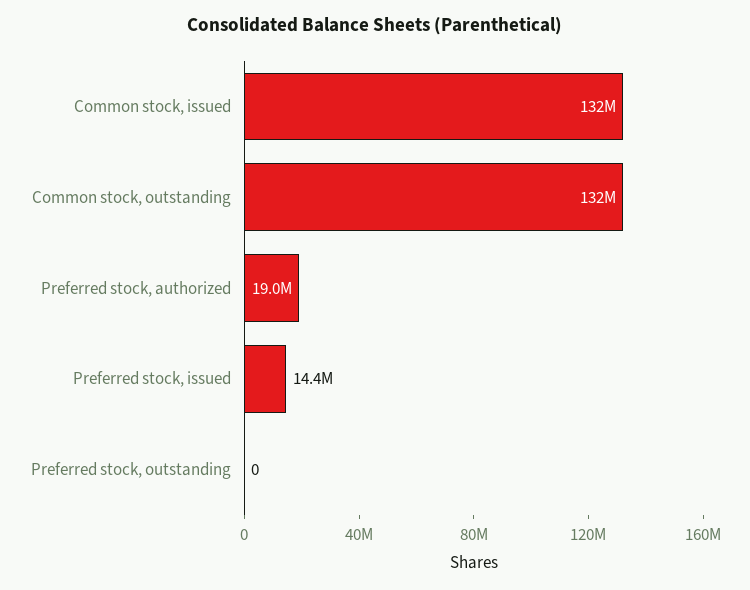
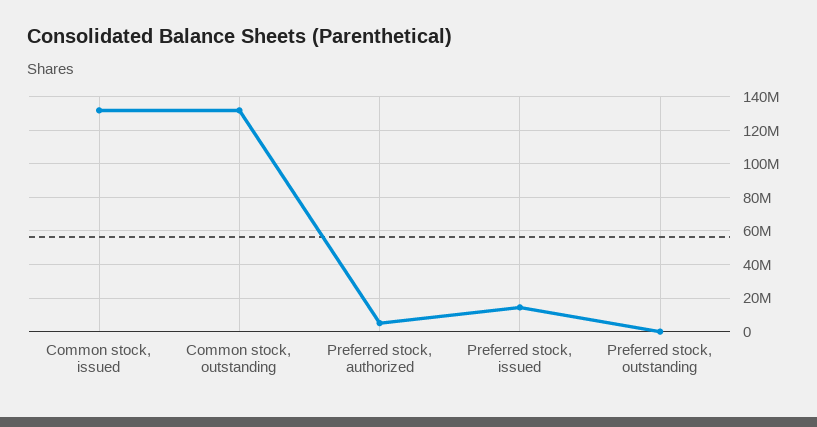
  {
    "Common stock, issued": 132000000,
    "Common stock, outstanding": 132000000,
-   "Preferred stock, authorized": 19000000,
+   "Preferred stock, authorized": 5000000,
    "Preferred stock, issued": 14400000,
    "Preferred stock, outstanding": 0
  }

